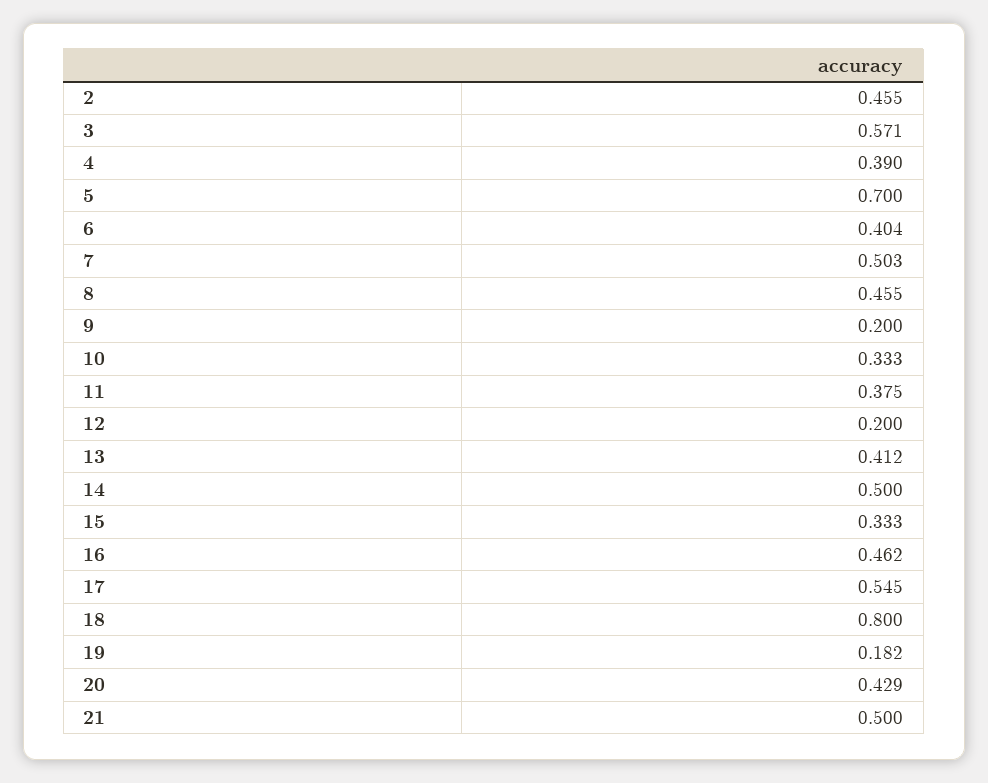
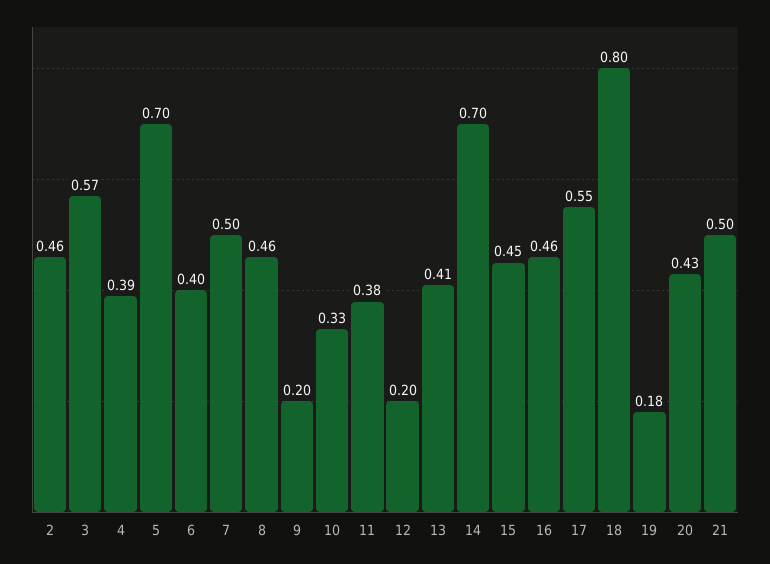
  {
    "2": 0.455,
    "3": 0.571,
    "4": 0.39,
    "5": 0.7,
    "6": 0.404,
    "7": 0.503,
    "8": 0.455,
    "9": 0.2,
    "10": 0.333,
    "11": 0.375,
    "12": 0.2,
    "13": 0.412,
-   "14": 0.5,
+   "14": 0.7,
-   "15": 0.333,
+   "15": 0.45,
    "16": 0.462,
    "17": 0.545,
    "18": 0.8,
    "19": 0.182,
    "20": 0.429,
    "21": 0.5
  }

